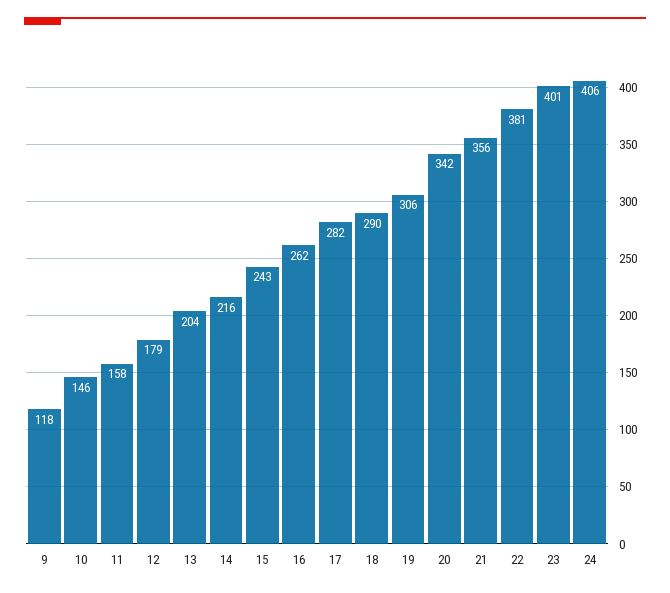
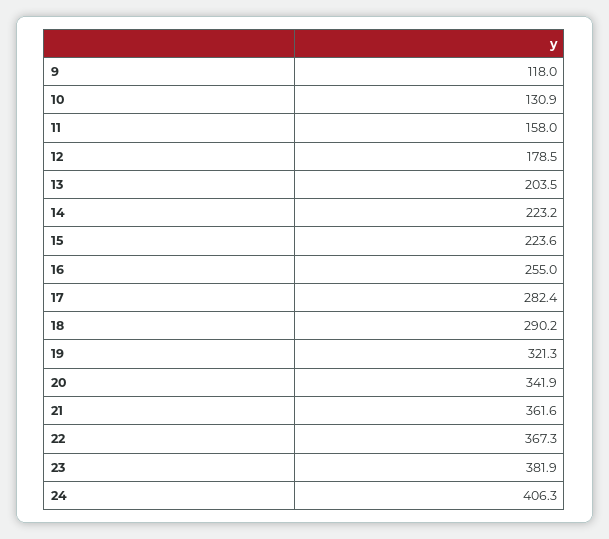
  {
    "9": 118,
-   "10": 146,
+   "10": 130.9,
    "11": 158,
    "12": 178.5,
    "13": 203.5,
-   "14": 216,
+   "14": 223.2,
-   "15": 243,
+   "15": 223.6,
-   "16": 262,
+   "16": 255,
    "17": 282.4,
    "18": 290.2,
-   "19": 306,
+   "19": 321.3,
    "20": 341.9,
-   "21": 356,
+   "21": 361.6,
-   "22": 381,
+   "22": 367.3,
-   "23": 401,
+   "23": 381.9,
    "24": 406.3
  }

